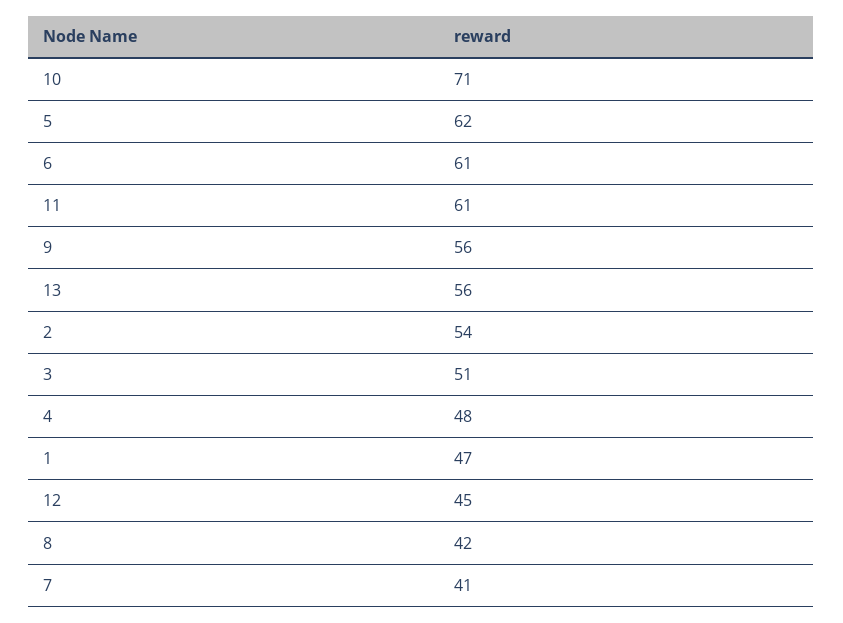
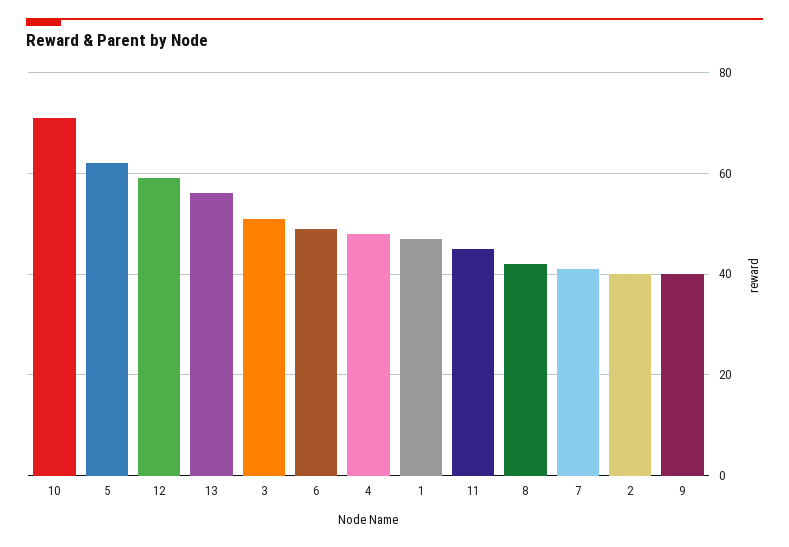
  {
    "10": 71,
    "5": 62,
-   "6": 61,
+   "6": 50,
-   "11": 61,
+   "11": 45,
-   "9": 56,
+   "9": 40,
    "13": 56,
-   "2": 54,
+   "2": 40,
    "3": 51,
    "4": 48,
    "1": 47,
-   "12": 45,
+   "12": 60,
    "8": 42,
    "7": 41
  }

